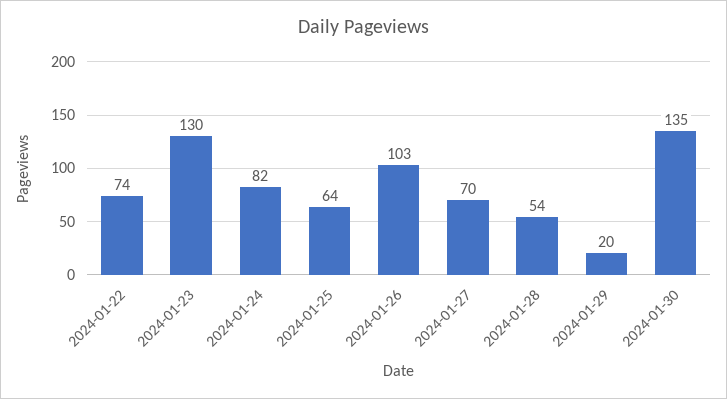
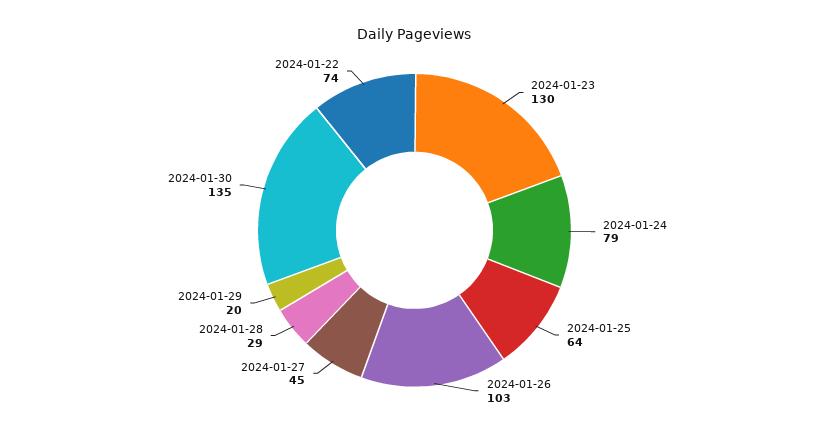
  {
    "2024-01-22": 74,
    "2024-01-23": 130,
-   "2024-01-24": 82,
+   "2024-01-24": 79,
    "2024-01-25": 64,
    "2024-01-26": 103,
-   "2024-01-27": 70,
+   "2024-01-27": 45,
-   "2024-01-28": 54,
+   "2024-01-28": 29,
    "2024-01-29": 20,
    "2024-01-30": 135
  }

